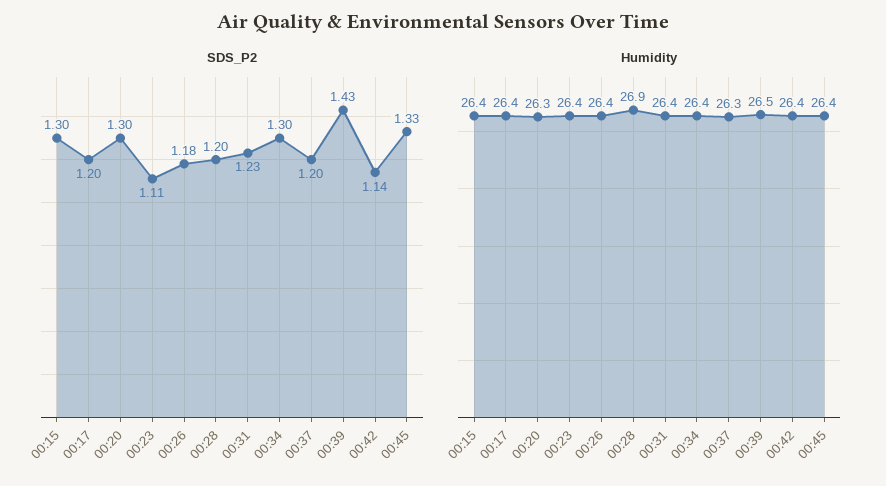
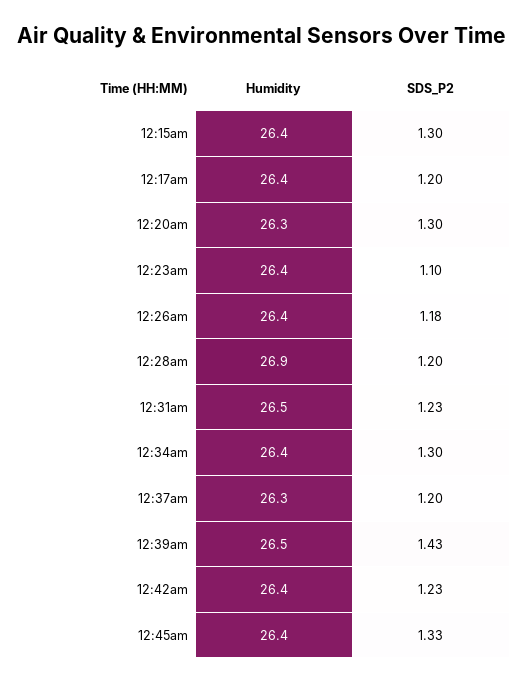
  {
    "SDS_P2": {
      "00:15": 1.3,
      "00:17": 1.2,
      "00:20": 1.3,
-     "00:23": 1.11,
+     "00:23": 1.1,
      "00:26": 1.18,
      "00:28": 1.2,
      "00:31": 1.23,
      "00:34": 1.3,
      "00:37": 1.2,
      "00:39": 1.43,
-     "00:42": 1.14,
+     "00:42": 1.23,
      "00:45": 1.33
    },
    "Humidity": {
      "00:15": 26.4,
      "00:17": 26.4,
      "00:20": 26.3,
      "00:23": 26.4,
      "00:26": 26.4,
      "00:28": 26.9,
-     "00:31": 26.4,
+     "00:31": 26.5,
      "00:34": 26.4,
      "00:37": 26.3,
      "00:39": 26.5,
      "00:42": 26.4,
      "00:45": 26.4
    }
  }

